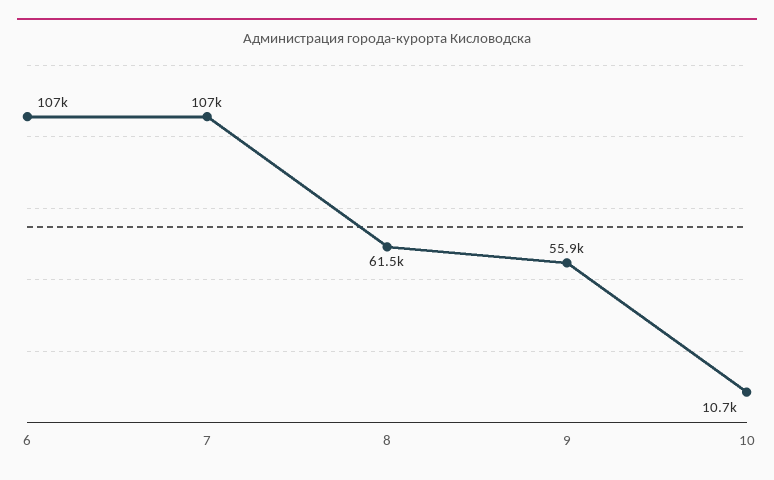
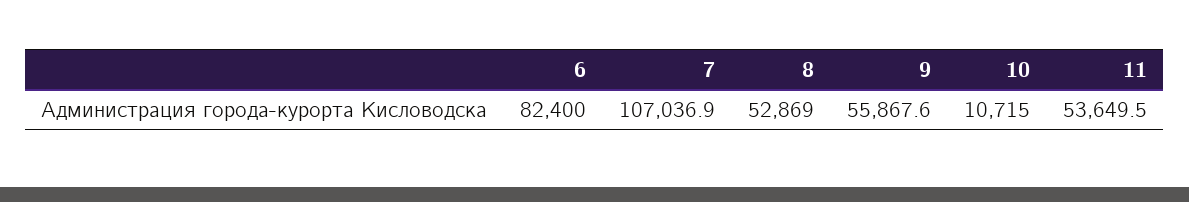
  {
-   "6": 107000,
+   "6": 82400,
    "7": 107036.9,
-   "8": 61500,
+   "8": 52869,
    "9": 55867.6,
-   "10": 10715
+   "10": 10715,
+   "11": 53649.5
  }

